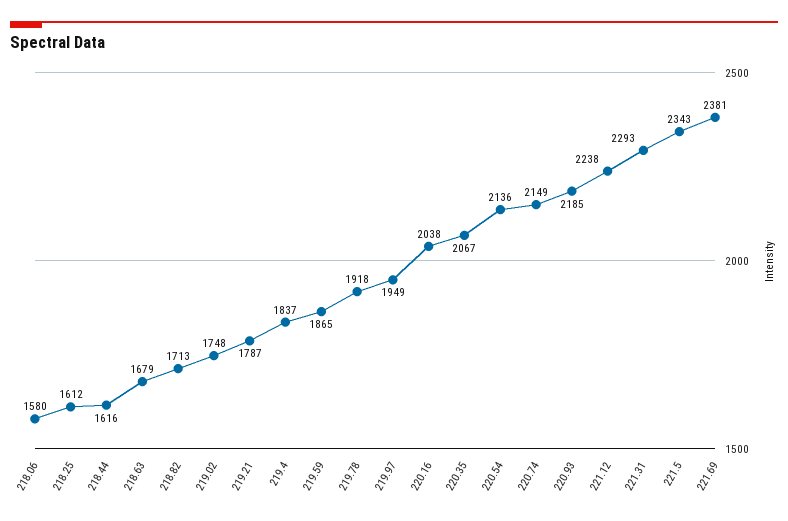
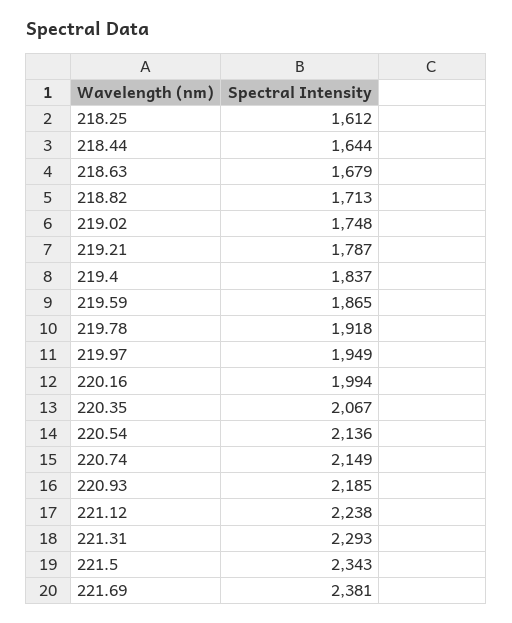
  {
-   "218.06": 1580,
    "218.25": 1612,
-   "218.44": 1616,
+   "218.44": 1644,
    "218.63": 1679,
    "218.82": 1713,
    "219.02": 1748,
    "219.21": 1787,
    "219.4": 1837,
    "219.59": 1865,
    "219.78": 1918,
    "219.97": 1949,
-   "220.16": 2038,
+   "220.16": 1994,
    "220.35": 2067,
    "220.54": 2136,
    "220.74": 2149,
    "220.93": 2185,
    "221.12": 2238,
    "221.31": 2293,
    "221.5": 2343,
    "221.69": 2381
  }

